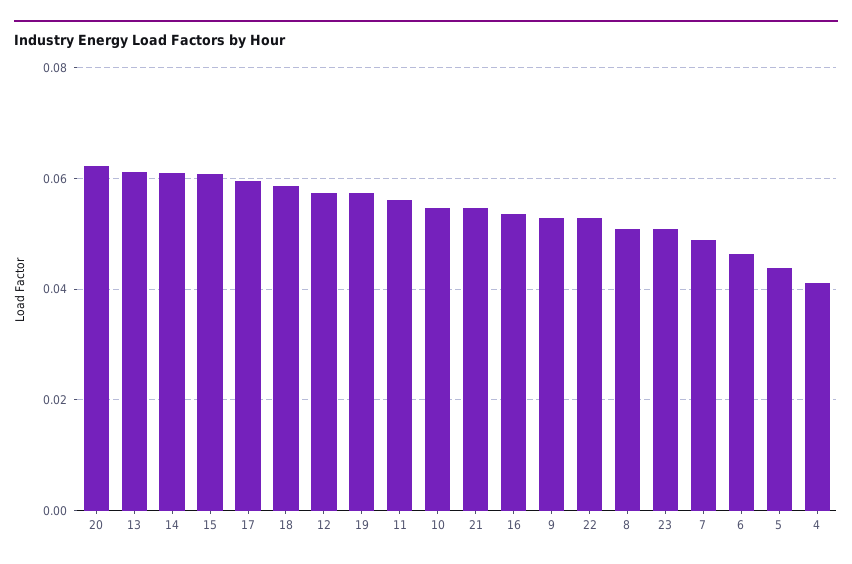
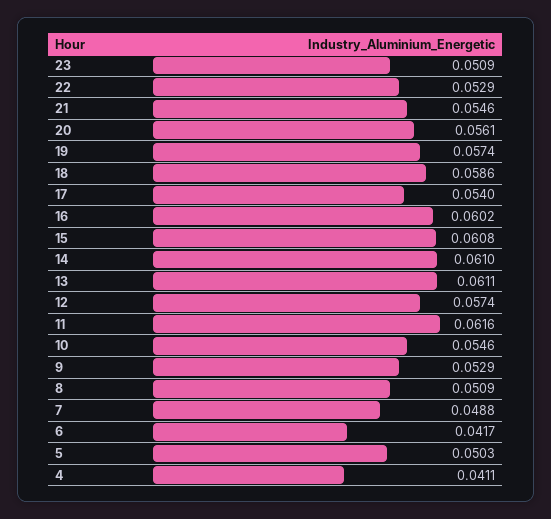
  {
-   "20": 0.062,
+   "20": 0.0561,
    "13": 0.0611,
    "14": 0.061,
    "15": 0.0608,
-   "17": 0.06,
+   "17": 0.054,
    "18": 0.0586,
    "12": 0.0574,
    "19": 0.0574,
-   "11": 0.056,
+   "11": 0.0616,
    "10": 0.0546,
    "21": 0.0546,
-   "16": 0.054,
+   "16": 0.0602,
    "9": 0.0529,
    "22": 0.0529,
    "8": 0.0509,
    "23": 0.0509,
    "7": 0.0488,
-   "6": 0.046,
+   "6": 0.0417,
-   "5": 0.044,
+   "5": 0.0503,
    "4": 0.0411
  }

